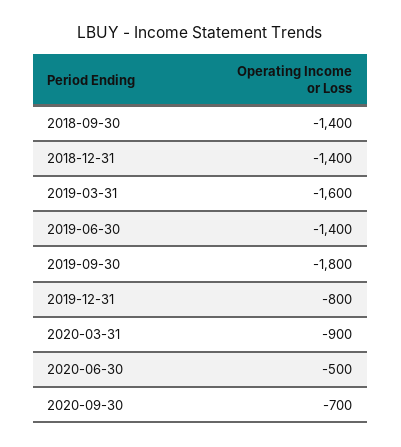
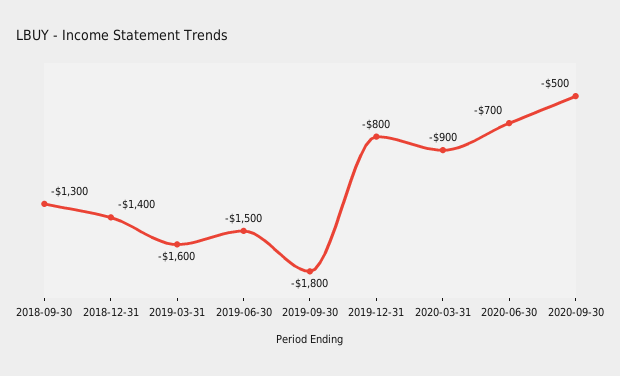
  {
-   "2018-09-30": -1400,
+   "2018-09-30": -1300,
    "2018-12-31": -1400,
    "2019-03-31": -1600,
-   "2019-06-30": -1400,
+   "2019-06-30": -1500,
    "2019-09-30": -1800,
    "2019-12-31": -800,
    "2020-03-31": -900,
-   "2020-06-30": -500,
+   "2020-06-30": -700,
-   "2020-09-30": -700
+   "2020-09-30": -500
  }

